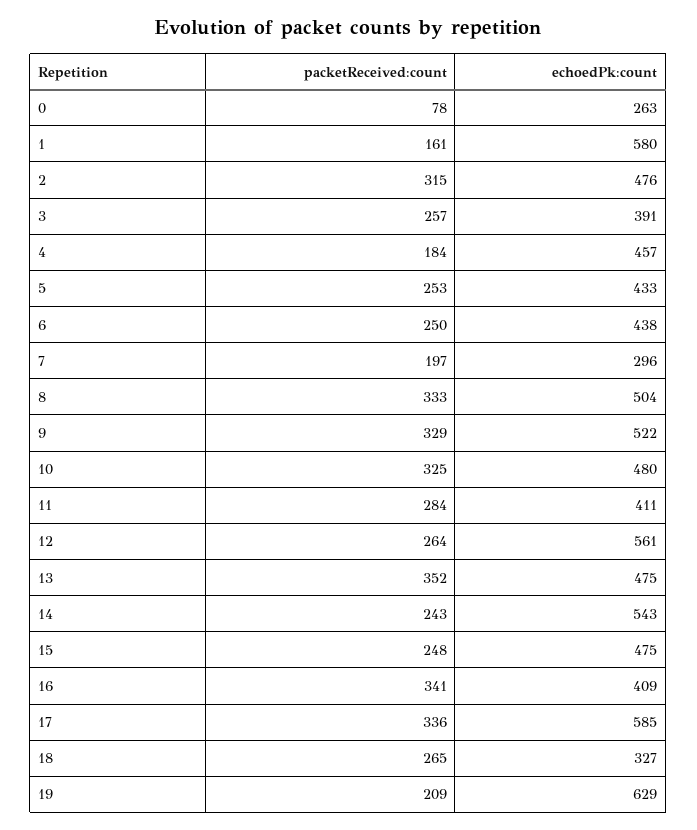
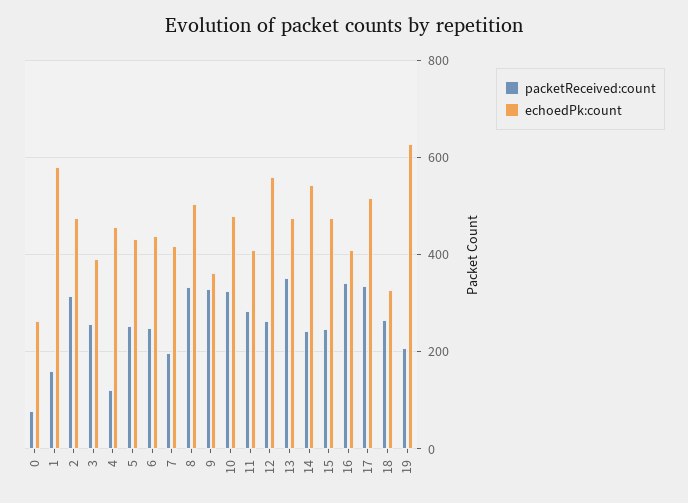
  {
    "packetReceived:count": {
      "0": 78,
      "1": 161,
      "2": 315,
      "3": 257,
-     "4": 184,
+     "4": 120,
      "5": 253,
      "6": 250,
      "7": 197,
      "8": 333,
      "9": 329,
      "10": 325,
      "11": 284,
      "12": 264,
      "13": 352,
      "14": 243,
      "15": 248,
      "16": 341,
      "17": 336,
      "18": 265,
      "19": 209
    },
    "echoedPk:count": {
      "0": 263,
      "1": 580,
      "2": 476,
      "3": 391,
      "4": 457,
      "5": 433,
      "6": 438,
-     "7": 296,
+     "7": 420,
      "8": 504,
-     "9": 522,
+     "9": 360,
      "10": 480,
      "11": 411,
      "12": 561,
      "13": 475,
      "14": 543,
      "15": 475,
      "16": 409,
-     "17": 585,
+     "17": 520,
      "18": 327,
      "19": 629
    }
  }

